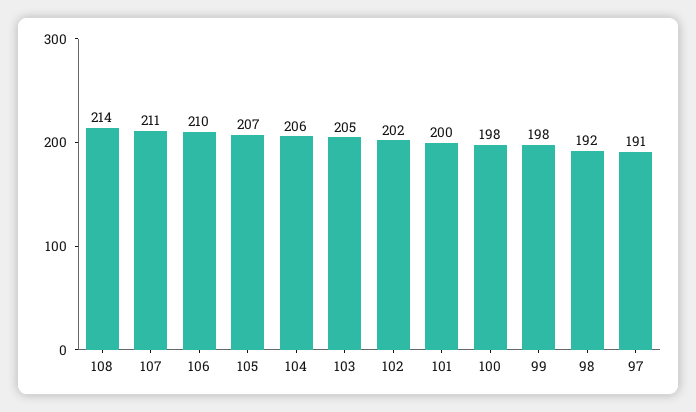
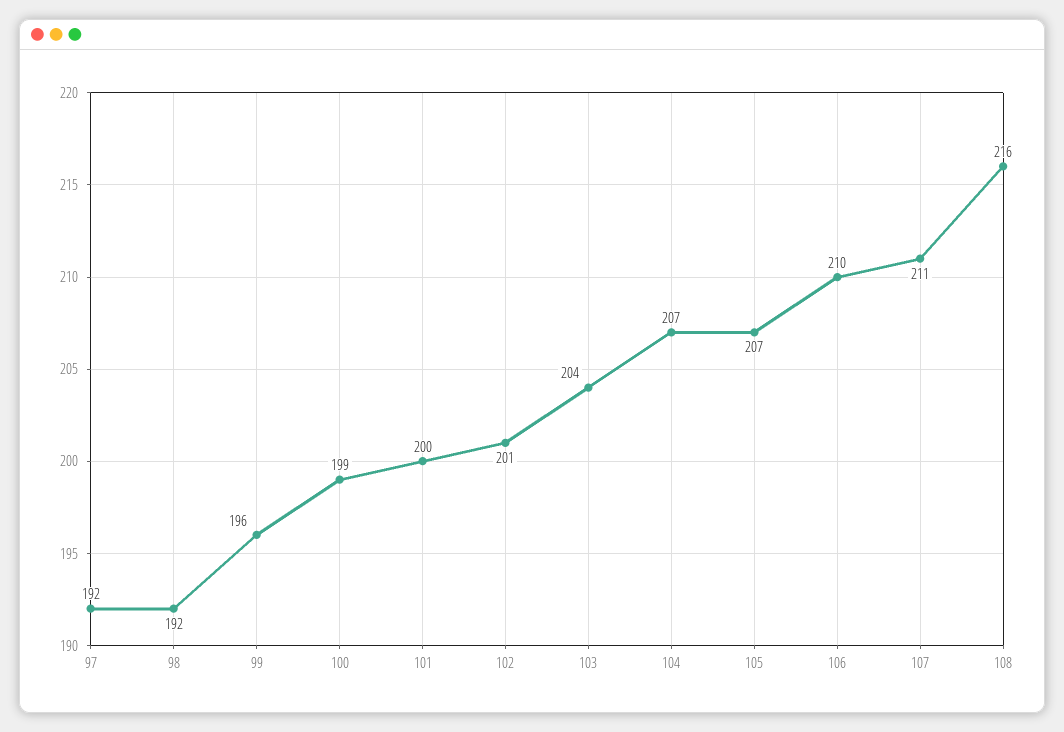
  {
-   "108": 214,
+   "108": 216,
    "107": 211,
    "106": 210,
    "105": 207,
-   "104": 206,
+   "104": 207,
-   "103": 205,
+   "103": 204,
-   "102": 202,
+   "102": 201,
    "101": 200,
-   "100": 198,
+   "100": 199,
-   "99": 198,
+   "99": 196,
    "98": 192,
-   "97": 191
+   "97": 192
  }

